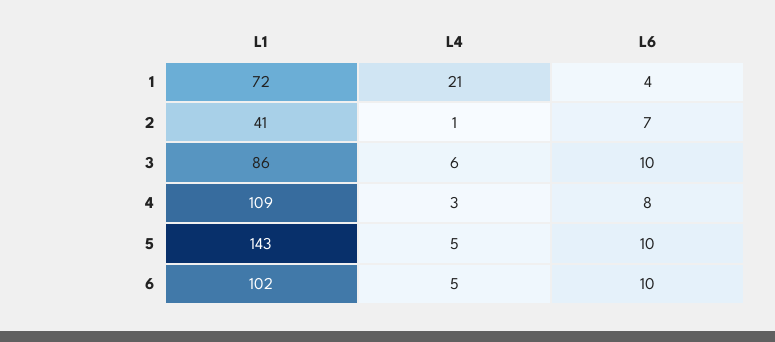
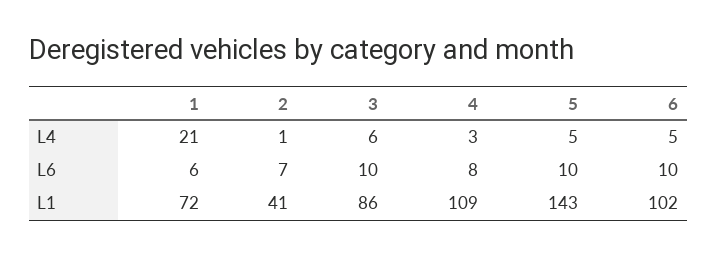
  {
    "L1": {
      "1": 72,
      "2": 41,
      "3": 86,
      "4": 109,
      "5": 143,
      "6": 102
    },
    "L4": {
      "1": 21,
      "2": 1,
      "3": 6,
      "4": 3,
      "5": 5,
      "6": 5
    },
    "L6": {
-     "1": 4,
+     "1": 6,
      "2": 7,
      "3": 10,
      "4": 8,
      "5": 10,
      "6": 10
    }
  }

